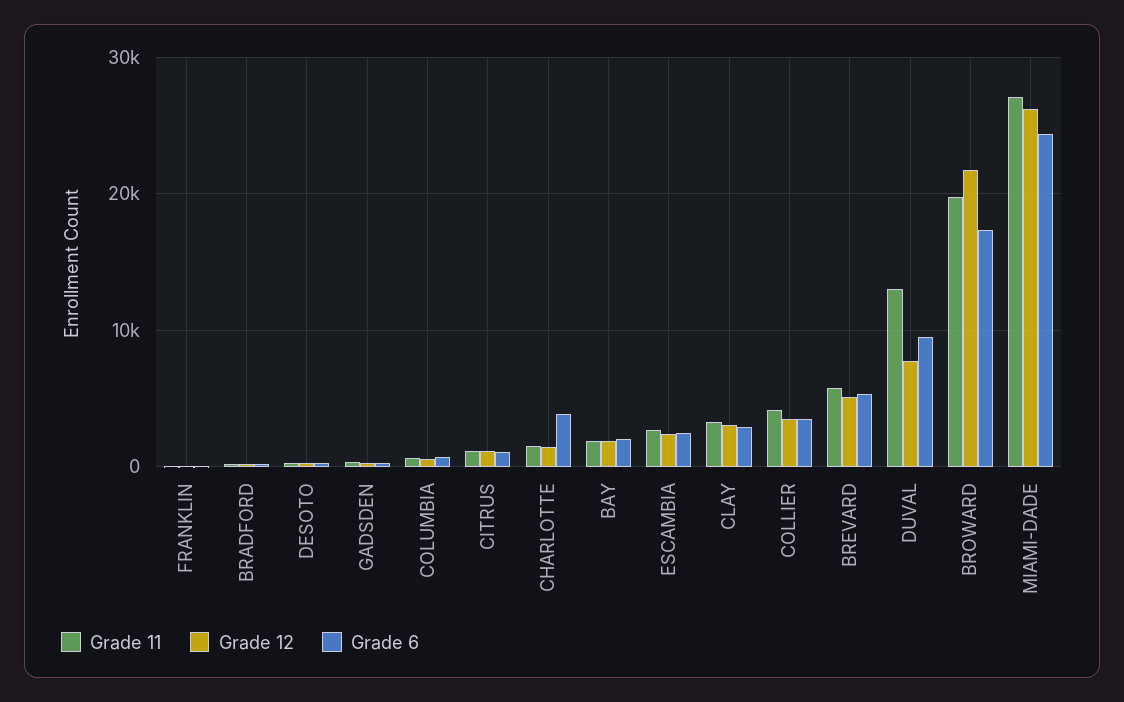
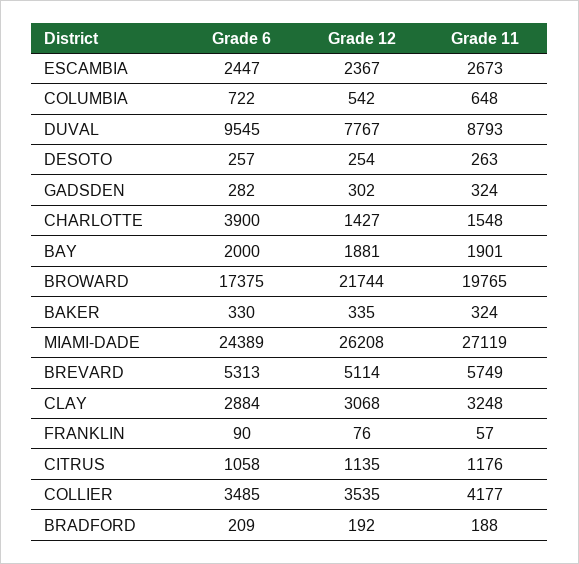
  {
    "Grade 11": {
      "FRANKLIN": 57,
      "BRADFORD": 188,
      "DESOTO": 263,
      "GADSDEN": 324,
      "COLUMBIA": 648,
      "CITRUS": 1176,
      "CHARLOTTE": 1548,
      "BAY": 1901,
      "ESCAMBIA": 2673,
      "CLAY": 3248,
      "COLLIER": 4177,
      "BREVARD": 5749,
-     "DUVAL": 13000,
+     "DUVAL": 8793,
      "BROWARD": 19765,
-     "MIAMI-DADE": 27119
+     "MIAMI-DADE": 27119,
+     "BAKER": 324
    },
    "Grade 12": {
      "FRANKLIN": 76,
      "BRADFORD": 192,
      "DESOTO": 254,
      "GADSDEN": 302,
      "COLUMBIA": 542,
      "CITRUS": 1135,
      "CHARLOTTE": 1427,
      "BAY": 1881,
      "ESCAMBIA": 2367,
      "CLAY": 3068,
      "COLLIER": 3535,
      "BREVARD": 5114,
      "DUVAL": 7767,
      "BROWARD": 21744,
-     "MIAMI-DADE": 26208
+     "MIAMI-DADE": 26208,
+     "BAKER": 335
    },
    "Grade 6": {
      "FRANKLIN": 90,
      "BRADFORD": 209,
      "DESOTO": 257,
      "GADSDEN": 282,
      "COLUMBIA": 722,
      "CITRUS": 1058,
      "CHARLOTTE": 3900,
      "BAY": 2000,
      "ESCAMBIA": 2447,
      "CLAY": 2884,
      "COLLIER": 3485,
      "BREVARD": 5313,
      "DUVAL": 9545,
      "BROWARD": 17375,
-     "MIAMI-DADE": 24389
+     "MIAMI-DADE": 24389,
+     "BAKER": 330
    }
  }

